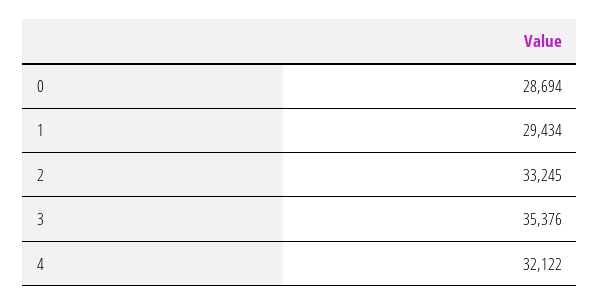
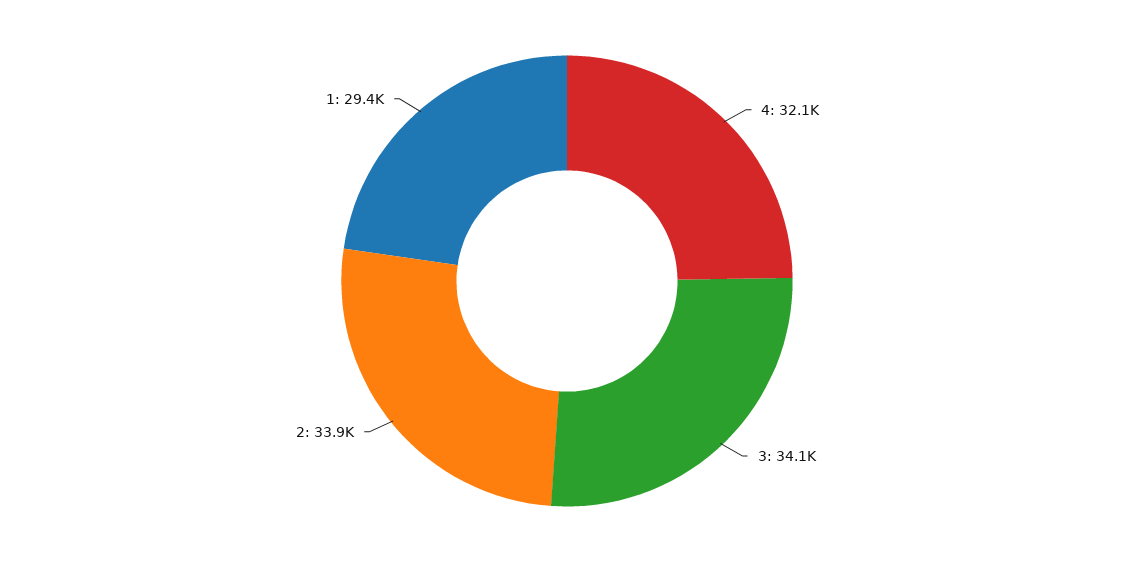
  {
-   "0": 28694,
    "1": 29434,
-   "2": 33245,
+   "2": 33900,
-   "3": 35376,
+   "3": 34100,
    "4": 32122
  }

